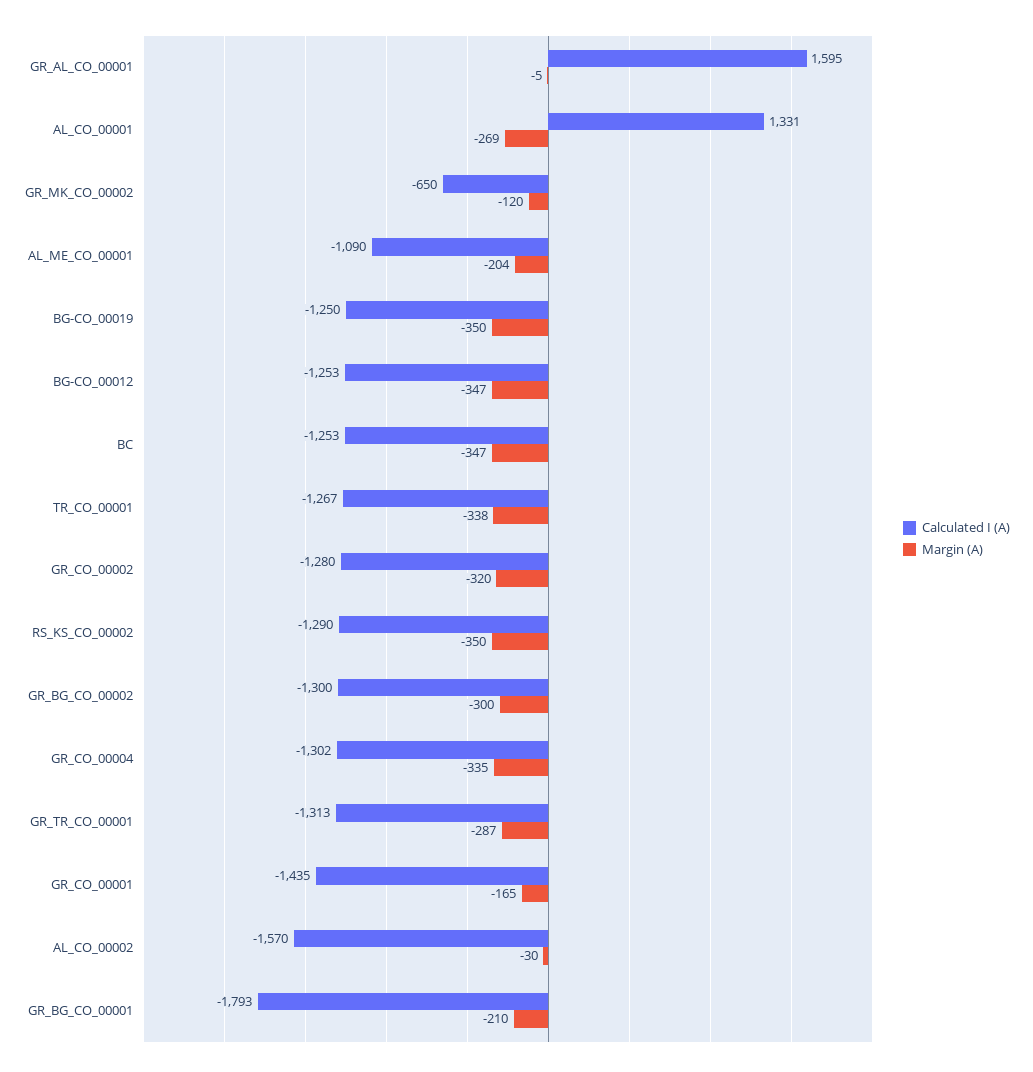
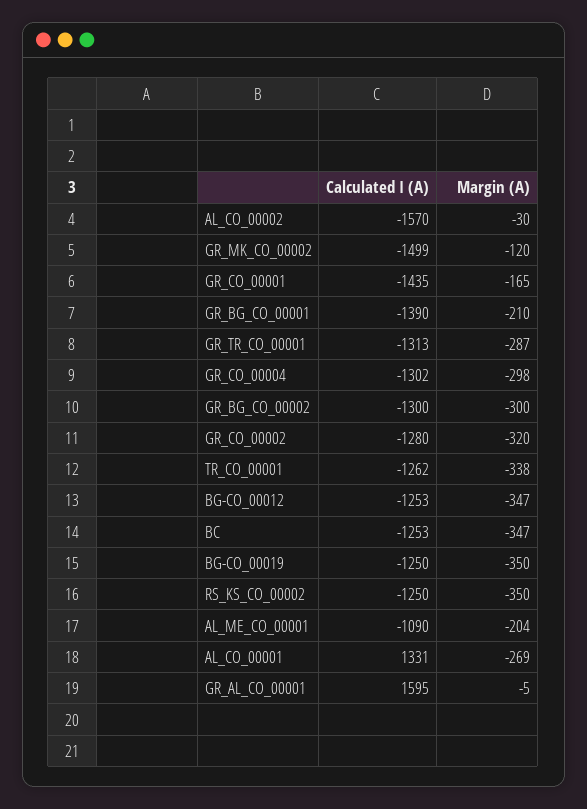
  {
    "Calculated I (A)": {
      "GR_AL_CO_00001": 1595,
      "AL_CO_00001": 1331,
-     "GR_MK_CO_00002": -650,
+     "GR_MK_CO_00002": -1499,
      "AL_ME_CO_00001": -1090,
      "BG-CO_00019": -1250,
      "BG-CO_00012": -1253,
      "BC": -1253,
-     "TR_CO_00001": -1267,
+     "TR_CO_00001": -1262,
      "GR_CO_00002": -1280,
-     "RS_KS_CO_00002": -1290,
+     "RS_KS_CO_00002": -1250,
      "GR_BG_CO_00002": -1300,
      "GR_CO_00004": -1302,
      "GR_TR_CO_00001": -1313,
      "GR_CO_00001": -1435,
      "AL_CO_00002": -1570,
-     "GR_BG_CO_00001": -1793
+     "GR_BG_CO_00001": -1390
    },
    "Margin (A)": {
      "GR_AL_CO_00001": -5,
      "AL_CO_00001": -269,
      "GR_MK_CO_00002": -120,
      "AL_ME_CO_00001": -204,
      "BG-CO_00019": -350,
      "BG-CO_00012": -347,
      "BC": -347,
      "TR_CO_00001": -338,
      "GR_CO_00002": -320,
      "RS_KS_CO_00002": -350,
      "GR_BG_CO_00002": -300,
-     "GR_CO_00004": -335,
+     "GR_CO_00004": -298,
      "GR_TR_CO_00001": -287,
      "GR_CO_00001": -165,
      "AL_CO_00002": -30,
      "GR_BG_CO_00001": -210
    }
  }

